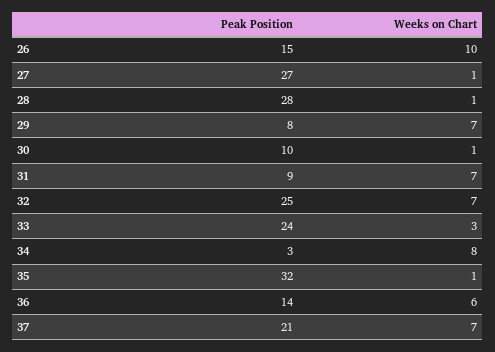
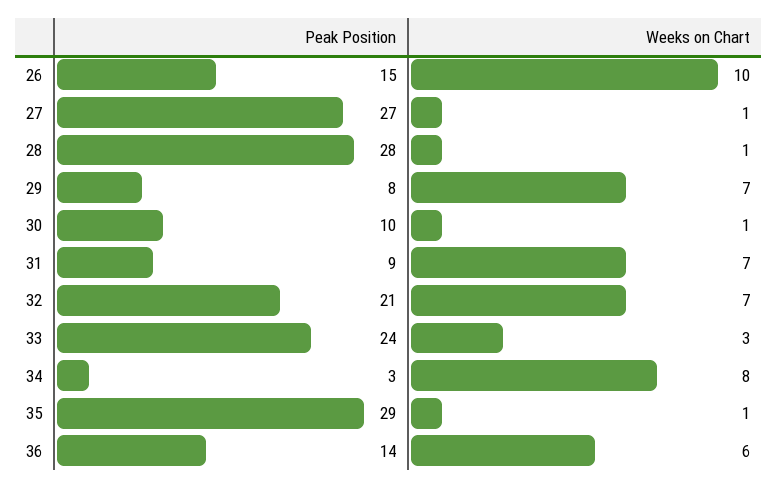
  {
    "Peak Position": {
      "26": 15,
      "27": 27,
      "28": 28,
      "29": 8,
      "30": 10,
      "31": 9,
-     "32": 25,
+     "32": 21,
      "33": 24,
      "34": 3,
-     "35": 32,
+     "35": 29,
-     "36": 14,
+     "36": 14
-     "37": 21
    },
    "Weeks on Chart": {
      "26": 10,
      "27": 1,
      "28": 1,
      "29": 7,
      "30": 1,
      "31": 7,
      "32": 7,
      "33": 3,
      "34": 8,
      "35": 1,
-     "36": 6,
+     "36": 6
-     "37": 7
    }
  }

